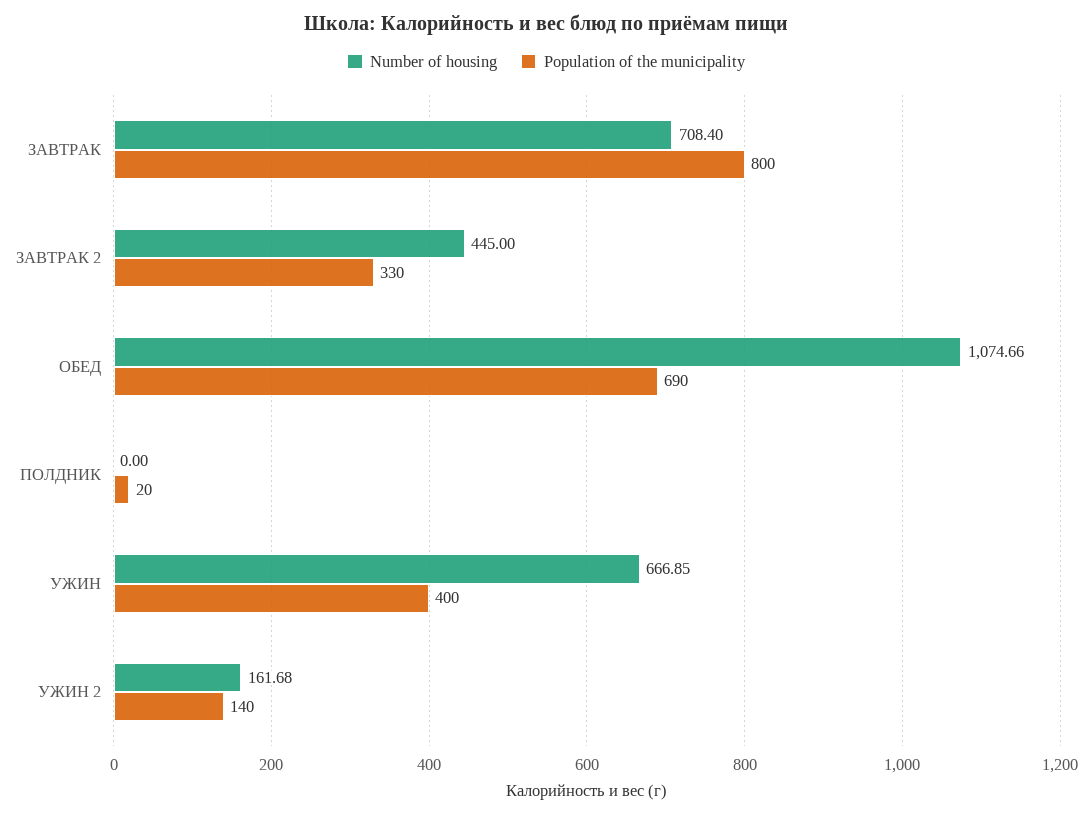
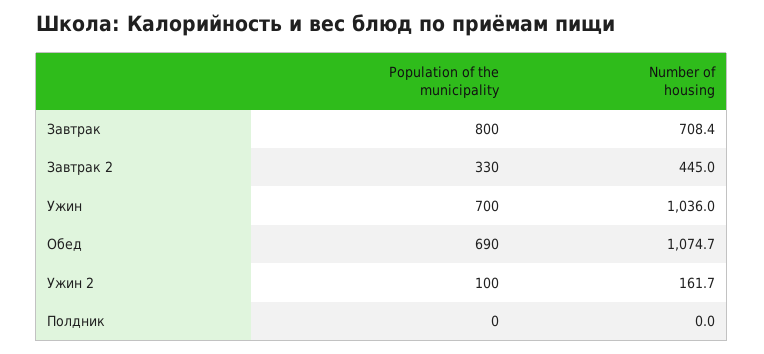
  {
    "Number of housing": {
      "ЗАВТРАК": 708.4,
      "ЗАВТРАК 2": 445,
      "ОБЕД": 1074.66,
      "ПОЛДНИК": 0,
-     "УЖИН": 666.85,
+     "УЖИН": 1036,
      "УЖИН 2": 161.68
    },
    "Population of the municipality": {
      "ЗАВТРАК": 800,
      "ЗАВТРАК 2": 330,
      "ОБЕД": 690,
-     "ПОЛДНИК": 20,
+     "ПОЛДНИК": 0,
-     "УЖИН": 400,
+     "УЖИН": 700,
-     "УЖИН 2": 140
+     "УЖИН 2": 100
    }
  }

